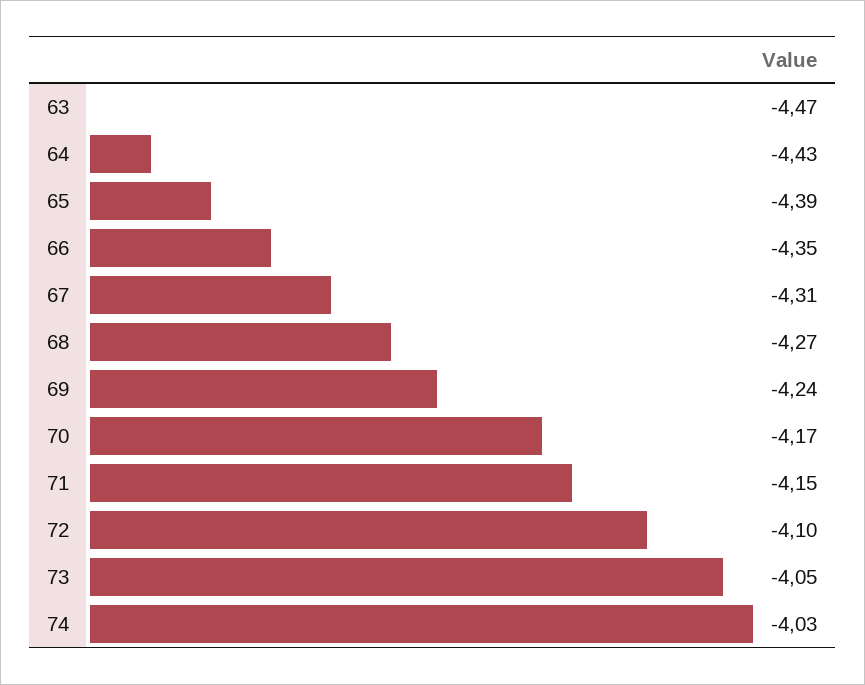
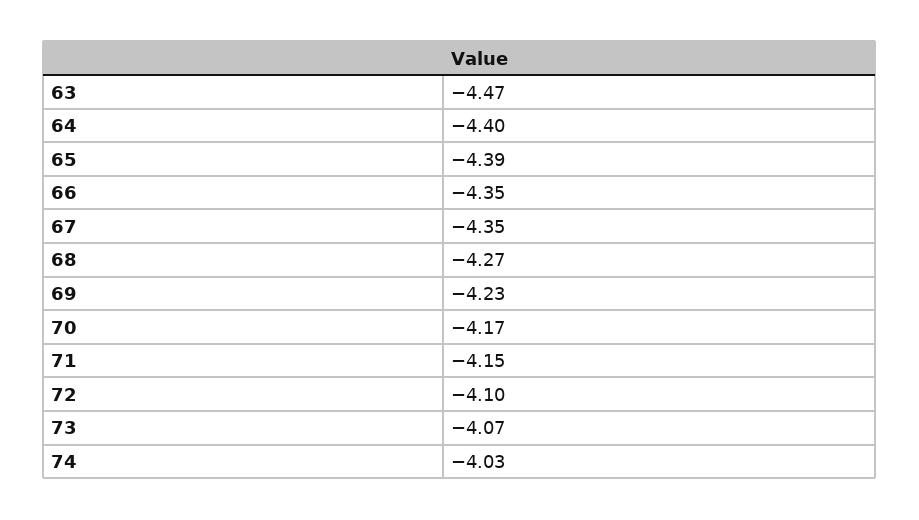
  {
    "63": -4.47,
-   "64": -4.43,
+   "64": -4.4,
    "65": -4.39,
    "66": -4.35,
-   "67": -4.31,
+   "67": -4.35,
    "68": -4.27,
-   "69": -4.24,
+   "69": -4.23,
    "70": -4.17,
    "71": -4.15,
    "72": -4.1,
-   "73": -4.05,
+   "73": -4.07,
    "74": -4.03
  }

